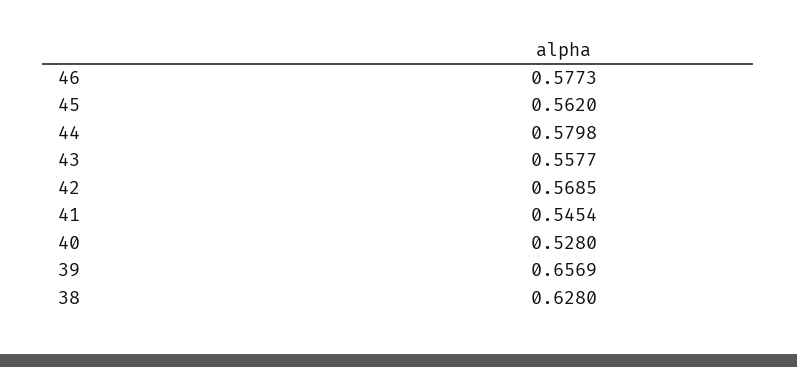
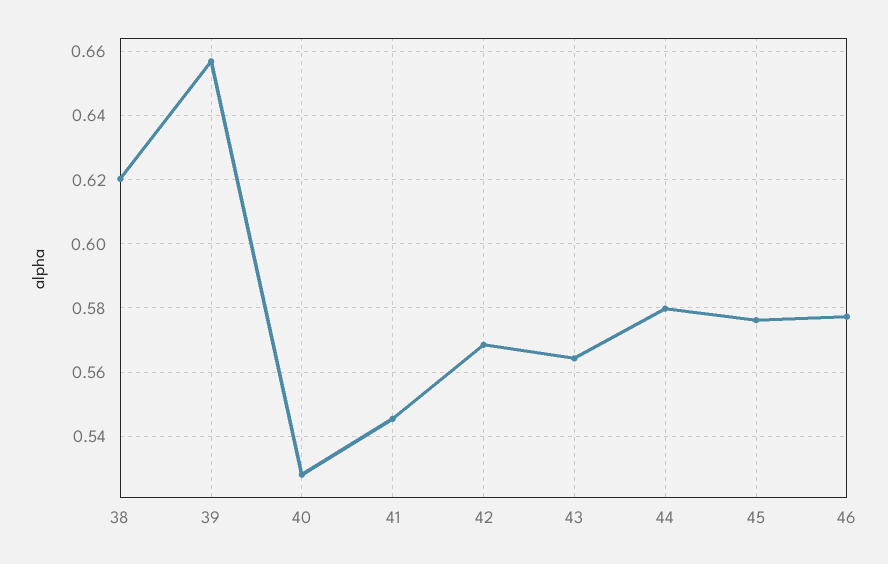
  {
    "46": 0.5773,
-   "45": 0.562,
+   "45": 0.576,
    "44": 0.5798,
-   "43": 0.5577,
+   "43": 0.564,
    "42": 0.5685,
    "41": 0.5454,
    "40": 0.528,
    "39": 0.6569,
-   "38": 0.628
+   "38": 0.62
  }

